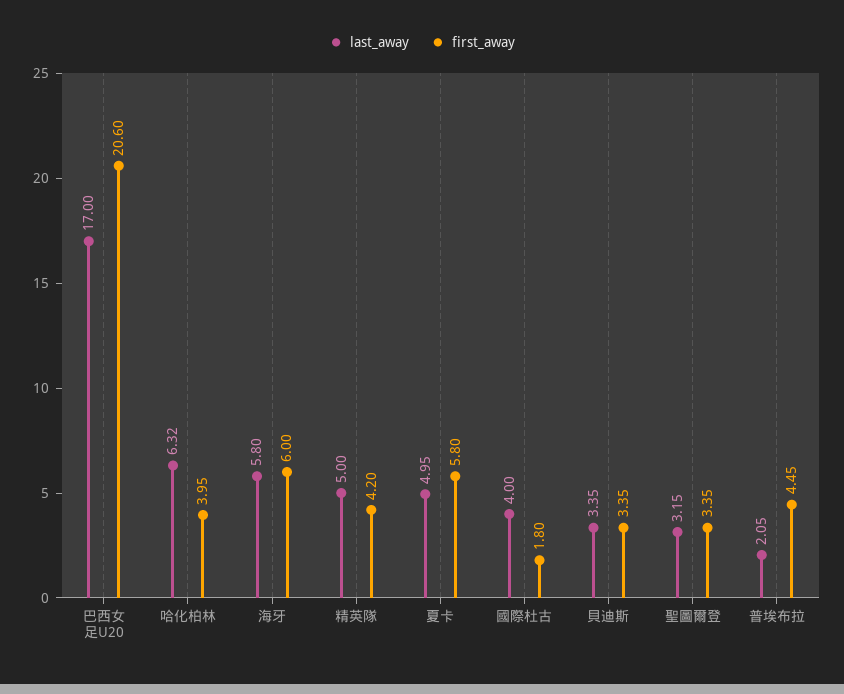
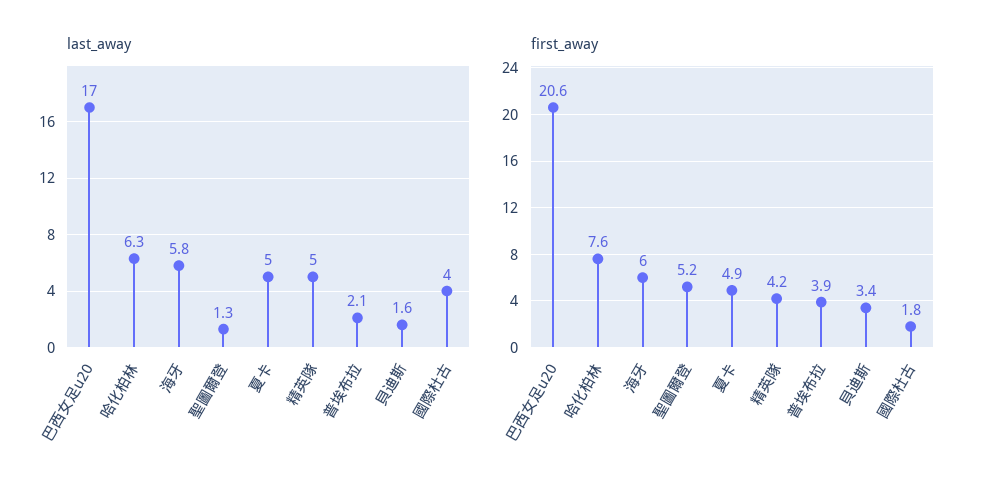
  {
    "last_away": {
      "巴西女足U20": 17,
      "哈化柏林": 6.32,
      "海牙": 5.8,
      "精英隊": 5,
      "夏卡": 4.95,
      "國際杜古": 4,
-     "貝迪斯": 3.35,
+     "貝迪斯": 1.6,
-     "聖圖爾登": 3.15,
+     "聖圖爾登": 1.3,
      "普埃布拉": 2.05
    },
    "first_away": {
      "巴西女足U20": 20.6,
-     "哈化柏林": 3.95,
+     "哈化柏林": 7.6,
      "海牙": 6,
      "精英隊": 4.2,
-     "夏卡": 5.8,
+     "夏卡": 4.9,
      "國際杜古": 1.8,
      "貝迪斯": 3.35,
-     "聖圖爾登": 3.35,
+     "聖圖爾登": 5.2,
-     "普埃布拉": 4.45
+     "普埃布拉": 3.9
    }
  }

